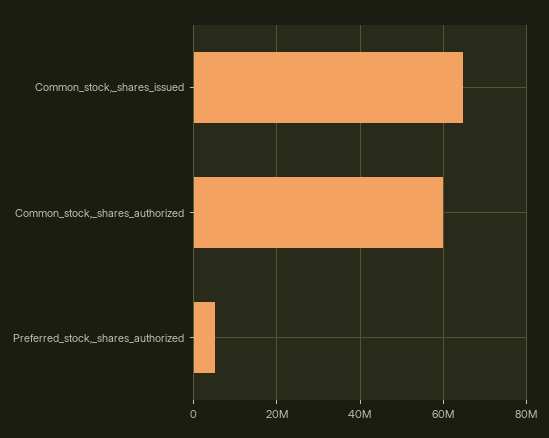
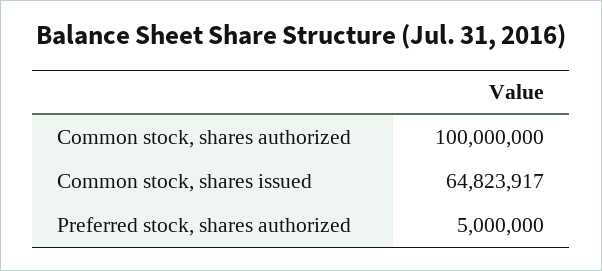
  {
    "Common_stock,_shares_issued": 64823917,
-   "Common_stock,_shares_authorized": 60000000,
+   "Common_stock,_shares_authorized": 100000000,
    "Preferred_stock,_shares_authorized": 5000000
  }

